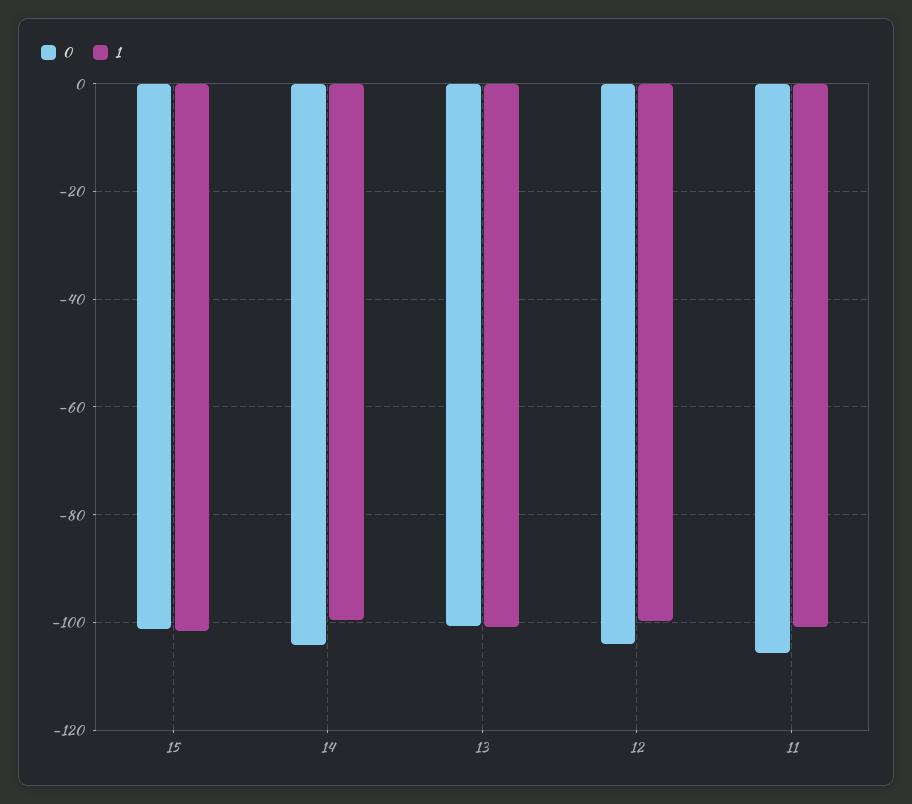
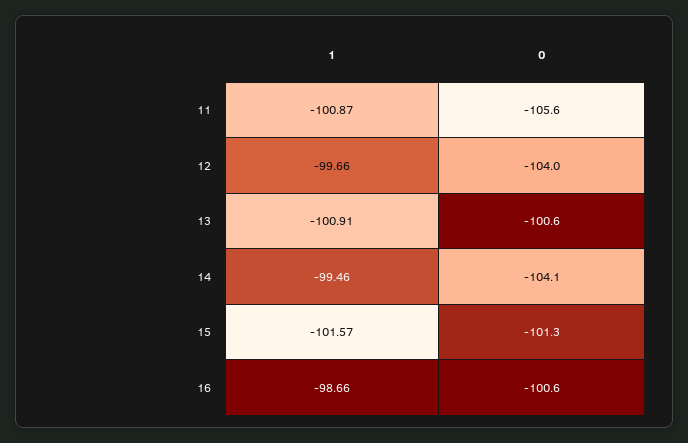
  {
    "0": {
      "15": -101.3,
      "14": -104.1,
      "13": -100.6,
      "12": -104,
-     "11": -105.6
+     "11": -105.6,
+     "16": -100.6
    },
    "1": {
      "15": -101.57,
      "14": -99.46,
      "13": -100.91,
      "12": -99.66,
-     "11": -100.87
+     "11": -100.87,
+     "16": -98.66
    }
  }

